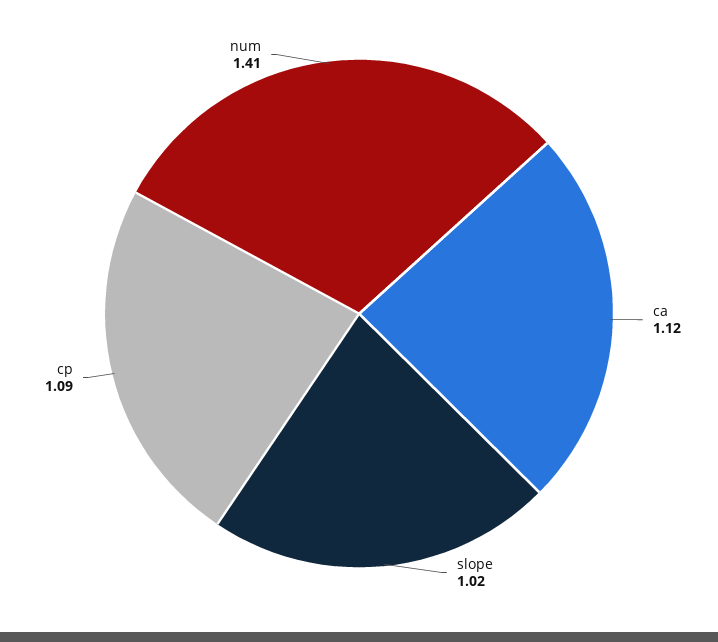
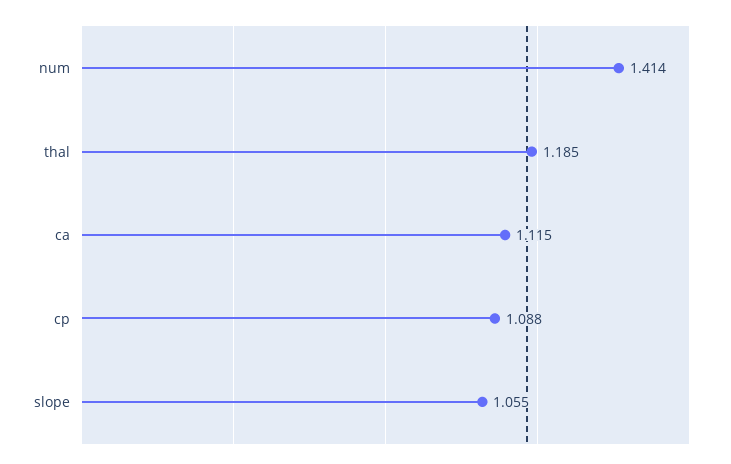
  {
    "ca": 1.115,
-   "slope": 1.02,
+   "slope": 1.055,
    "cp": 1.088,
-   "num": 1.414
+   "num": 1.414,
+   "thal": 1.185
  }

